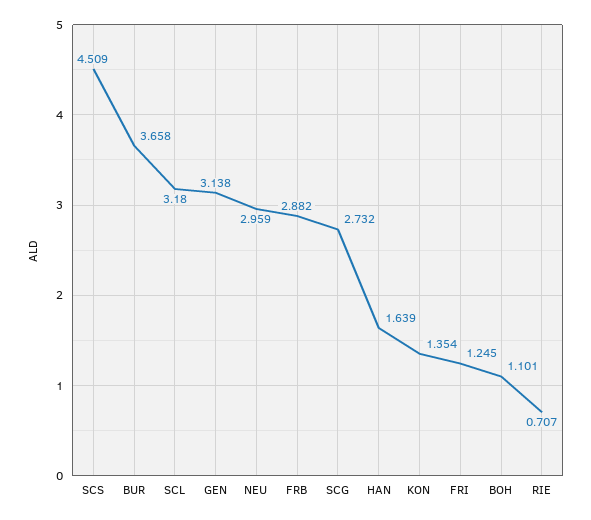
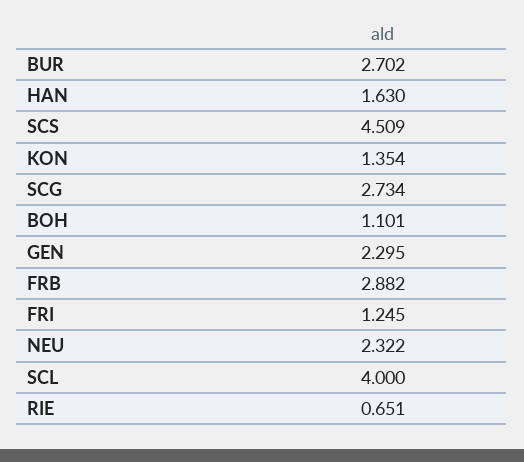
  {
    "SCS": 4.509,
-   "BUR": 3.658,
+   "BUR": 2.702,
-   "SCL": 3.18,
+   "SCL": 4,
-   "GEN": 3.138,
+   "GEN": 2.295,
-   "NEU": 2.959,
+   "NEU": 2.322,
    "FRB": 2.882,
-   "SCG": 2.732,
+   "SCG": 2.734,
-   "HAN": 1.639,
+   "HAN": 1.63,
    "KON": 1.354,
    "FRI": 1.245,
    "BOH": 1.101,
-   "RIE": 0.707
+   "RIE": 0.651
  }

